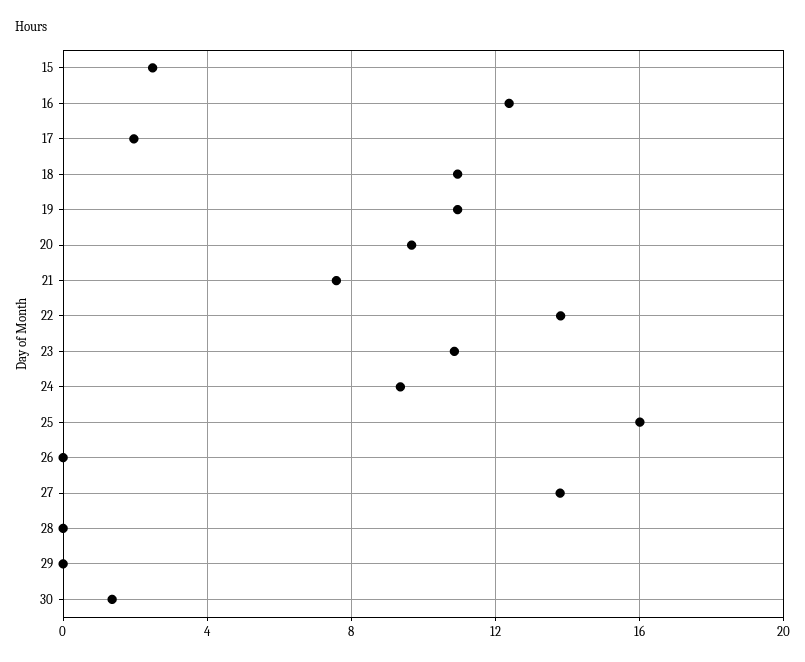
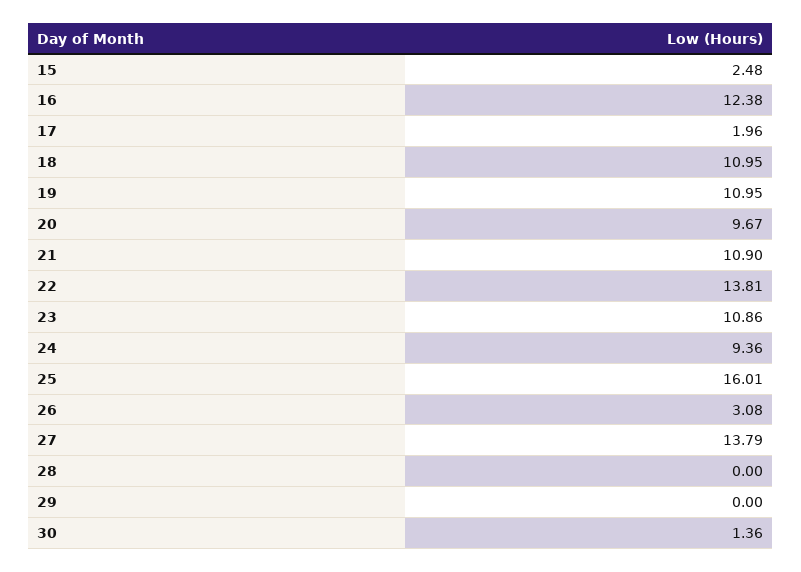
  {
    "15": 2.48,
    "16": 12.38,
    "17": 1.96,
    "18": 10.95,
    "19": 10.95,
    "20": 9.67,
-   "21": 7.5,
+   "21": 10.9,
    "22": 13.81,
    "23": 10.86,
    "24": 9.36,
    "25": 16.01,
-   "26": 0,
+   "26": 3.08,
    "27": 13.79,
    "28": 0,
    "29": 0,
    "30": 1.36
  }

